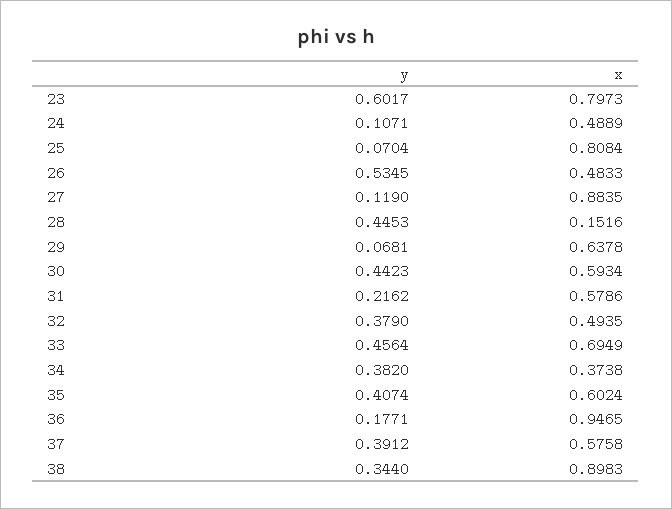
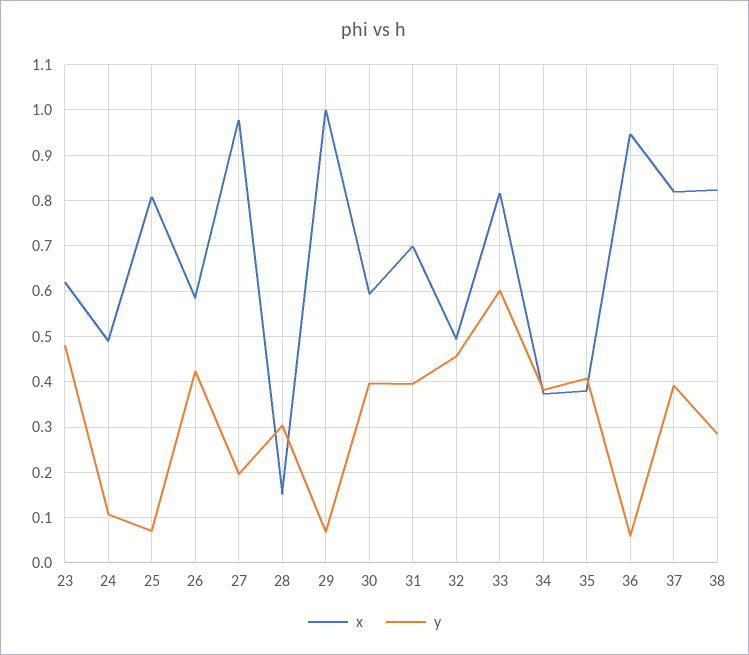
  {
    "y": {
-     "23": 0.6017,
+     "23": 0.48,
      "24": 0.1071,
      "25": 0.0704,
-     "26": 0.5345,
+     "26": 0.42,
-     "27": 0.119,
+     "27": 0.2,
-     "28": 0.4453,
+     "28": 0.3,
      "29": 0.0681,
-     "30": 0.4423,
+     "30": 0.4,
-     "31": 0.2162,
+     "31": 0.4,
-     "32": 0.379,
+     "32": 0.46,
-     "33": 0.4564,
+     "33": 0.6,
      "34": 0.382,
      "35": 0.4074,
-     "36": 0.1771,
+     "36": 0.06,
      "37": 0.3912,
-     "38": 0.344
+     "38": 0.28
    },
    "x": {
-     "23": 0.7973,
+     "23": 0.62,
      "24": 0.4889,
      "25": 0.8084,
-     "26": 0.4833,
+     "26": 0.58,
-     "27": 0.8835,
+     "27": 0.98,
      "28": 0.1516,
-     "29": 0.6378,
+     "29": 1,
      "30": 0.5934,
-     "31": 0.5786,
+     "31": 0.7,
      "32": 0.4935,
-     "33": 0.6949,
+     "33": 0.82,
      "34": 0.3738,
-     "35": 0.6024,
+     "35": 0.38,
      "36": 0.9465,
-     "37": 0.5758,
+     "37": 0.82,
-     "38": 0.8983
+     "38": 0.82
    }
  }

